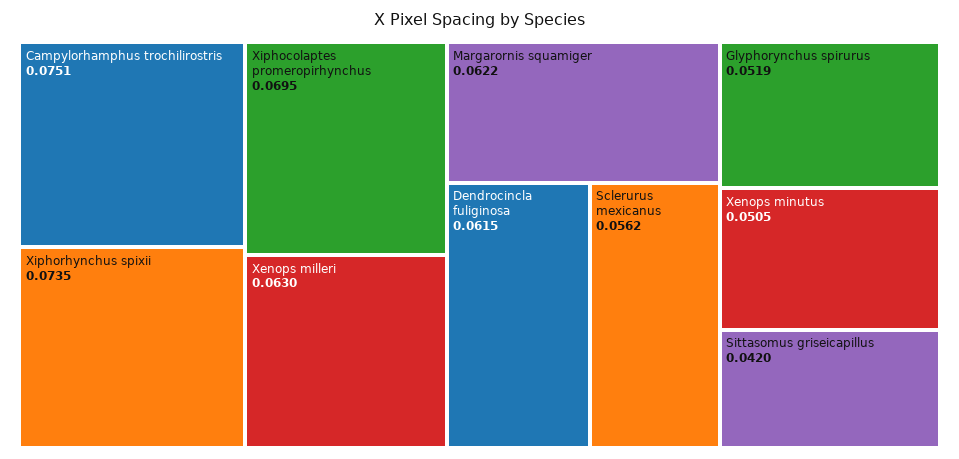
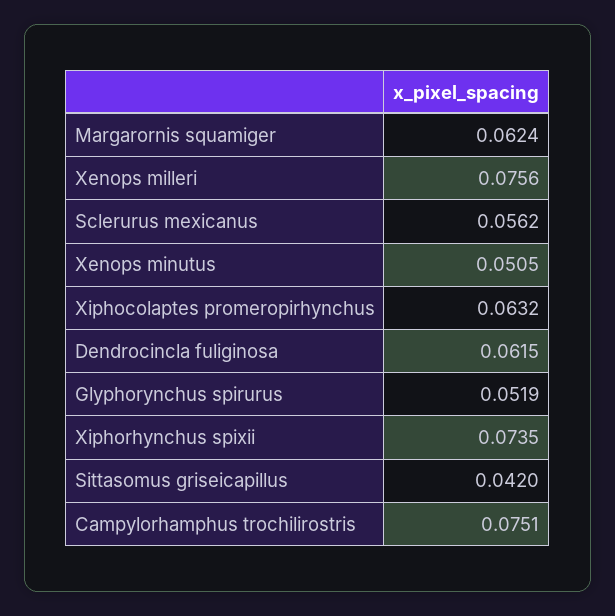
  {
    "Campylorhamphus trochilirostris": 0.0751,
    "Xiphorhynchus spixii": 0.0735,
-   "Xiphocolaptes promeropirhynchus": 0.0695,
+   "Xiphocolaptes promeropirhynchus": 0.0632,
-   "Xenops milleri": 0.063,
+   "Xenops milleri": 0.0756,
-   "Margarornis squamiger": 0.0622,
+   "Margarornis squamiger": 0.0624,
    "Dendrocincla fuliginosa": 0.0615,
    "Sclerurus mexicanus": 0.0562,
    "Glyphorynchus spirurus": 0.0519,
    "Xenops minutus": 0.0505,
    "Sittasomus griseicapillus": 0.042
  }

